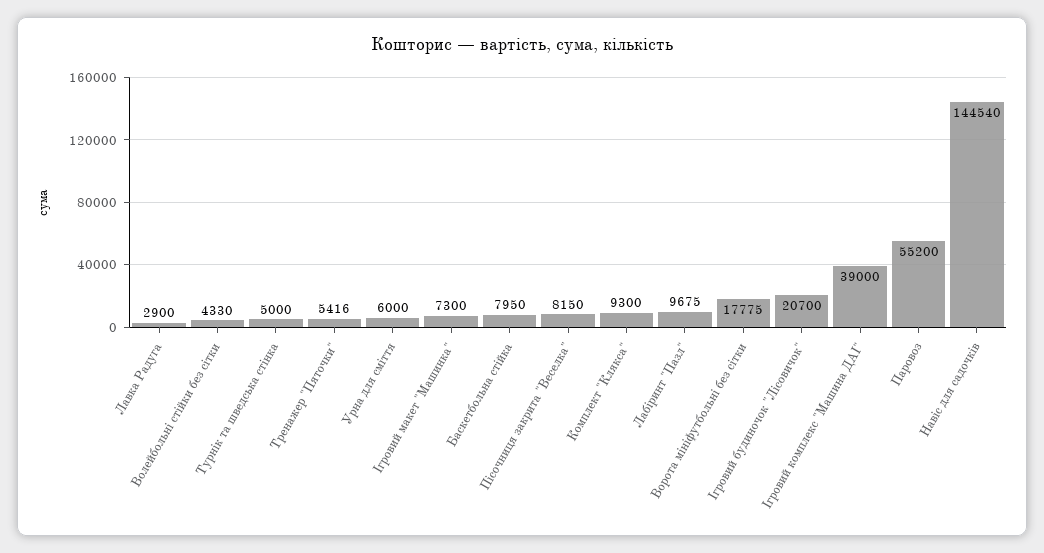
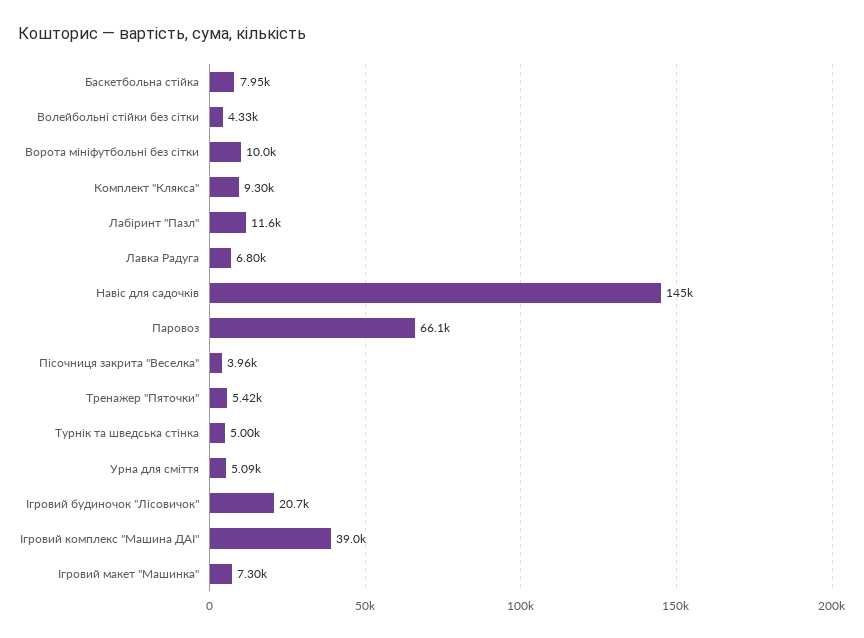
  {
-   "Лавка Радуга": 2900,
+   "Лавка Радуга": 6800,
    "Волейбольні стійки без сітки": 4330,
    "Турнік та шведська стінка": 5000,
    "Тренажер \"Пяточки\"": 5416,
-   "Урна для сміття": 6000,
+   "Урна для сміття": 5090,
    "Ігровий макет \"Машинка\"": 7300,
    "Баскетбольна стійка": 7950,
-   "Пісочниця закрита \"Веселка\"": 8150,
+   "Пісочниця закрита \"Веселка\"": 3960,
    "Комплект \"Клякса\"": 9300,
-   "Лабіринт \"Пазл\"": 9675,
+   "Лабіринт \"Пазл\"": 11600,
-   "Ворота мініфутбольні без сітки": 17775,
+   "Ворота мініфутбольні без сітки": 10000,
    "Ігровий будиночок \"Лісовичок\"": 20700,
    "Ігровий комплекс \"Машина ДАІ\"": 39000,
-   "Паровоз": 55200,
+   "Паровоз": 66100,
    "Навіс для садочків": 144540
  }

